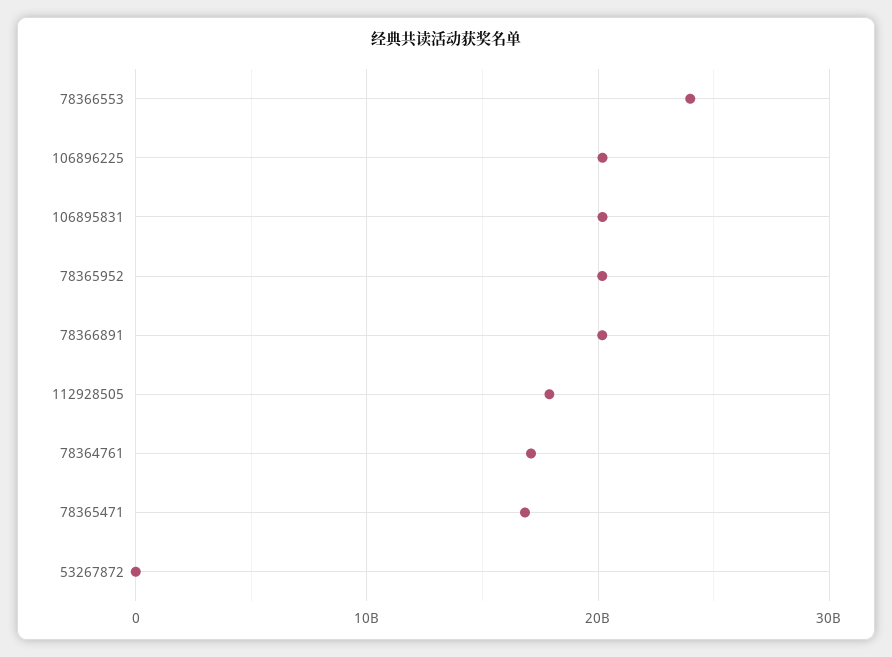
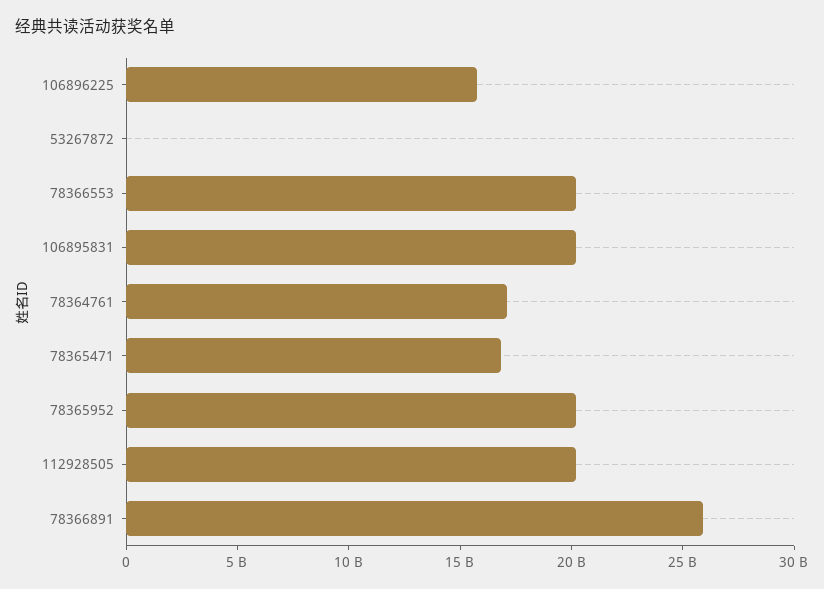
  {
-   "78366553": 24000000000,
+   "78366553": 20000000000,
-   "106896225": 20000000000,
+   "106896225": 16000000000,
    "106895831": 20000000000,
    "78365952": 20000000000,
-   "78366891": 20000000000,
+   "78366891": 26000000000,
-   "112928505": 18000000000,
+   "112928505": 20000000000,
    "78364761": 17000000000,
    "78365471": 17000000000,
    "53267872": 0
  }

